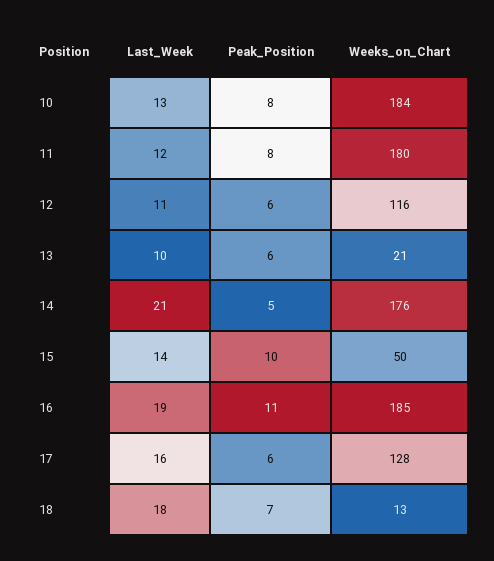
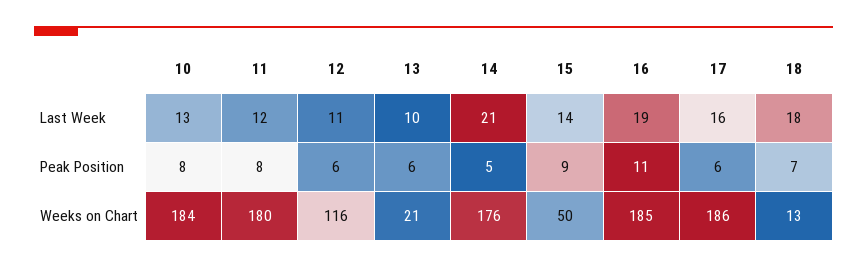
  {
    "Last_Week": {
      "10": 13,
      "11": 12,
      "12": 11,
      "13": 10,
      "14": 21,
      "15": 14,
      "16": 19,
      "17": 16,
      "18": 18
    },
    "Peak_Position": {
      "10": 8,
      "11": 8,
      "12": 6,
      "13": 6,
      "14": 5,
-     "15": 10,
+     "15": 9,
      "16": 11,
      "17": 6,
      "18": 7
    },
    "Weeks_on_Chart": {
      "10": 184,
      "11": 180,
      "12": 116,
      "13": 21,
      "14": 176,
      "15": 50,
      "16": 185,
-     "17": 128,
+     "17": 186,
      "18": 13
    }
  }

